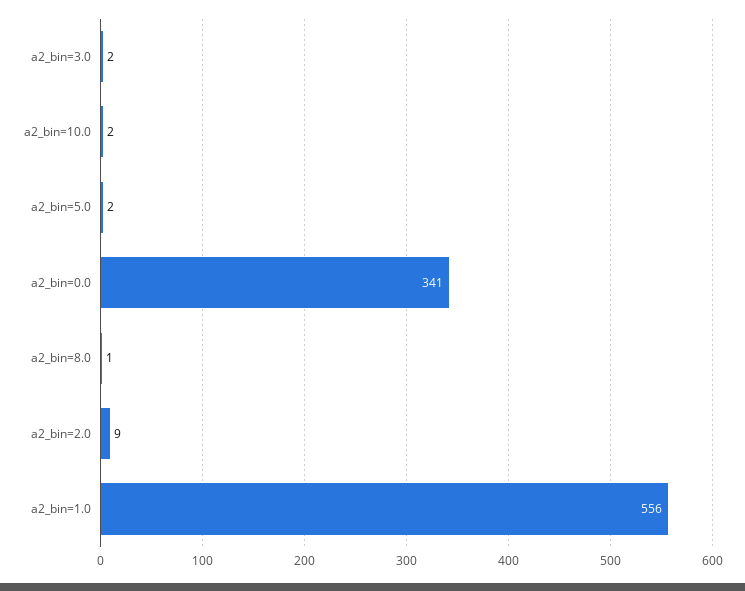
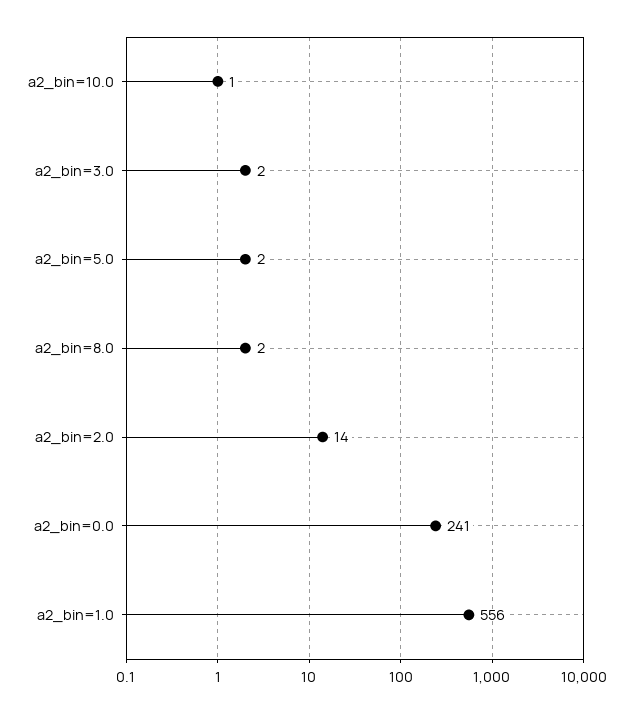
  {
    "a2_bin=3.0": 2,
-   "a2_bin=10.0": 2,
+   "a2_bin=10.0": 1,
    "a2_bin=5.0": 2,
-   "a2_bin=0.0": 341,
+   "a2_bin=0.0": 241,
-   "a2_bin=8.0": 1,
+   "a2_bin=8.0": 2,
-   "a2_bin=2.0": 9,
+   "a2_bin=2.0": 14,
    "a2_bin=1.0": 556
  }

